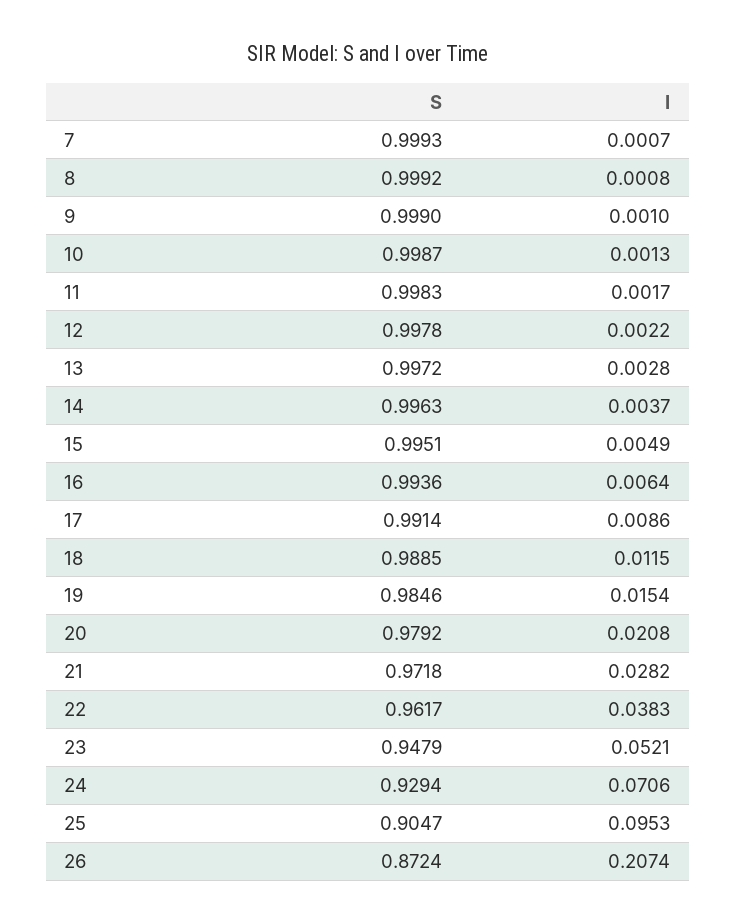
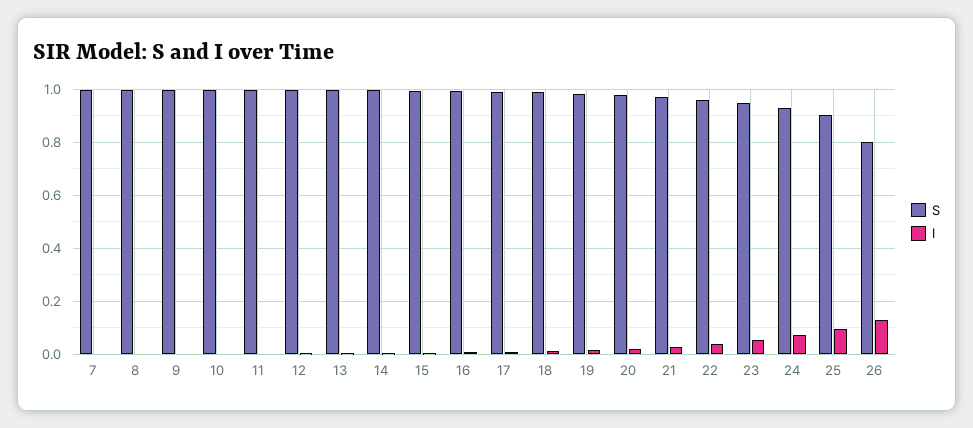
  {
    "S": {
      "7": 0.9993,
      "8": 0.9992,
      "9": 0.999,
      "10": 0.9987,
      "11": 0.9983,
      "12": 0.9978,
      "13": 0.9972,
      "14": 0.9963,
      "15": 0.9951,
      "16": 0.9936,
      "17": 0.9914,
      "18": 0.9885,
      "19": 0.9846,
      "20": 0.9792,
      "21": 0.9718,
      "22": 0.9617,
      "23": 0.9479,
      "24": 0.9294,
      "25": 0.9047,
-     "26": 0.8724
+     "26": 0.8
    },
    "I": {
      "7": 0.0007,
      "8": 0.0008,
      "9": 0.001,
      "10": 0.0013,
      "11": 0.0017,
      "12": 0.0022,
      "13": 0.0028,
      "14": 0.0037,
      "15": 0.0049,
      "16": 0.0064,
      "17": 0.0086,
      "18": 0.0115,
      "19": 0.0154,
      "20": 0.0208,
      "21": 0.0282,
      "22": 0.0383,
      "23": 0.0521,
      "24": 0.0706,
      "25": 0.0953,
-     "26": 0.2074
+     "26": 0.125
    }
  }

